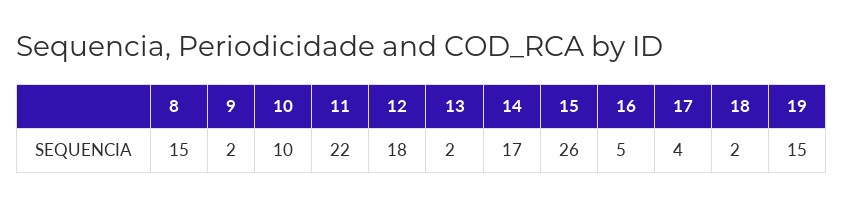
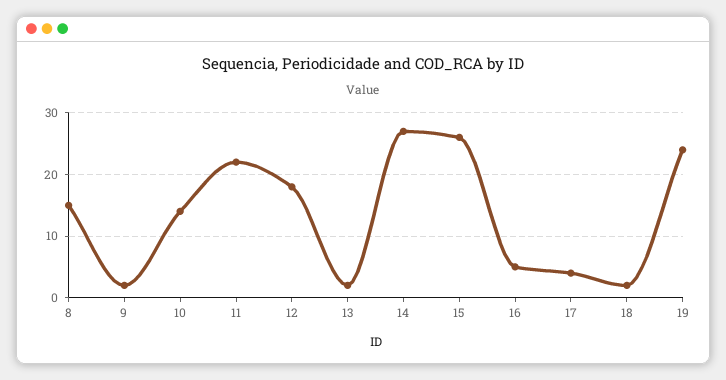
  {
    "8": 15,
    "9": 2,
-   "10": 10,
+   "10": 14,
    "11": 22,
    "12": 18,
    "13": 2,
-   "14": 17,
+   "14": 27,
    "15": 26,
    "16": 5,
    "17": 4,
    "18": 2,
-   "19": 15
+   "19": 24
  }

